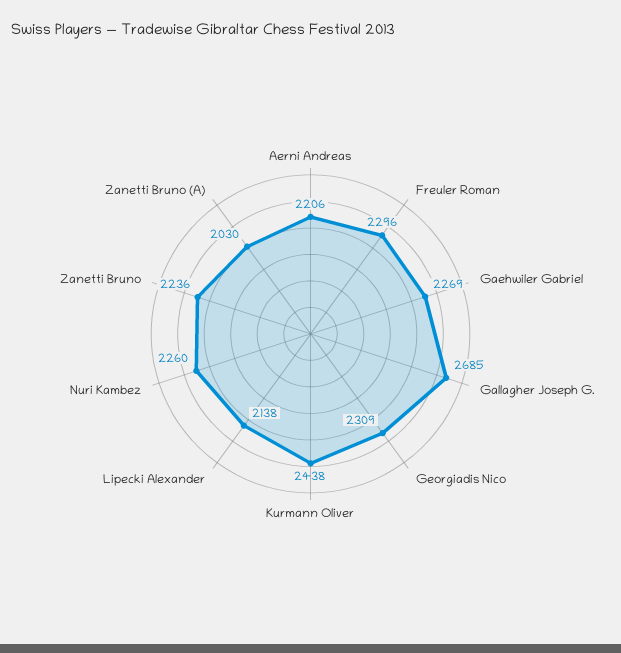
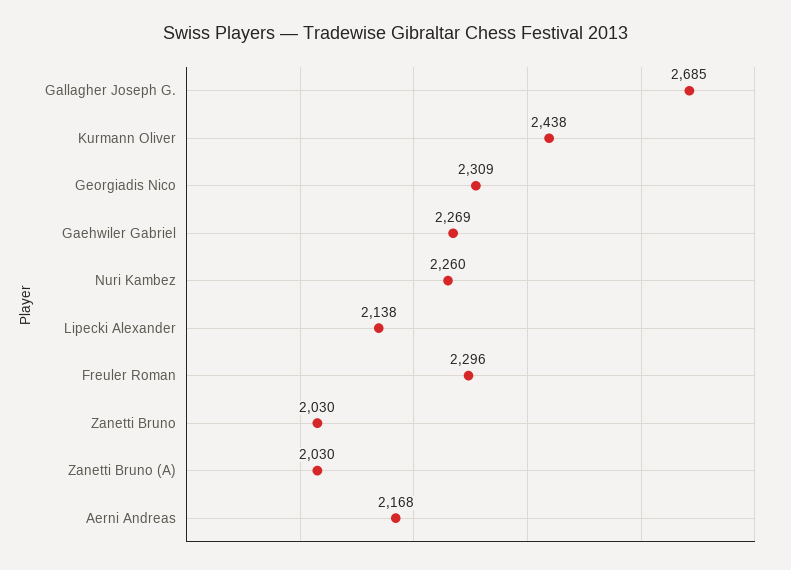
  {
-   "Aerni Andreas": 2206,
+   "Aerni Andreas": 2168,
    "Freuler Roman": 2296,
    "Gaehwiler Gabriel": 2269,
    "Gallagher Joseph G.": 2685,
    "Georgiadis Nico": 2309,
    "Kurmann Oliver": 2438,
    "Lipecki Alexander": 2138,
    "Nuri Kambez": 2260,
-   "Zanetti Bruno": 2236,
+   "Zanetti Bruno": 2030,
    "Zanetti Bruno (A)": 2030
  }

